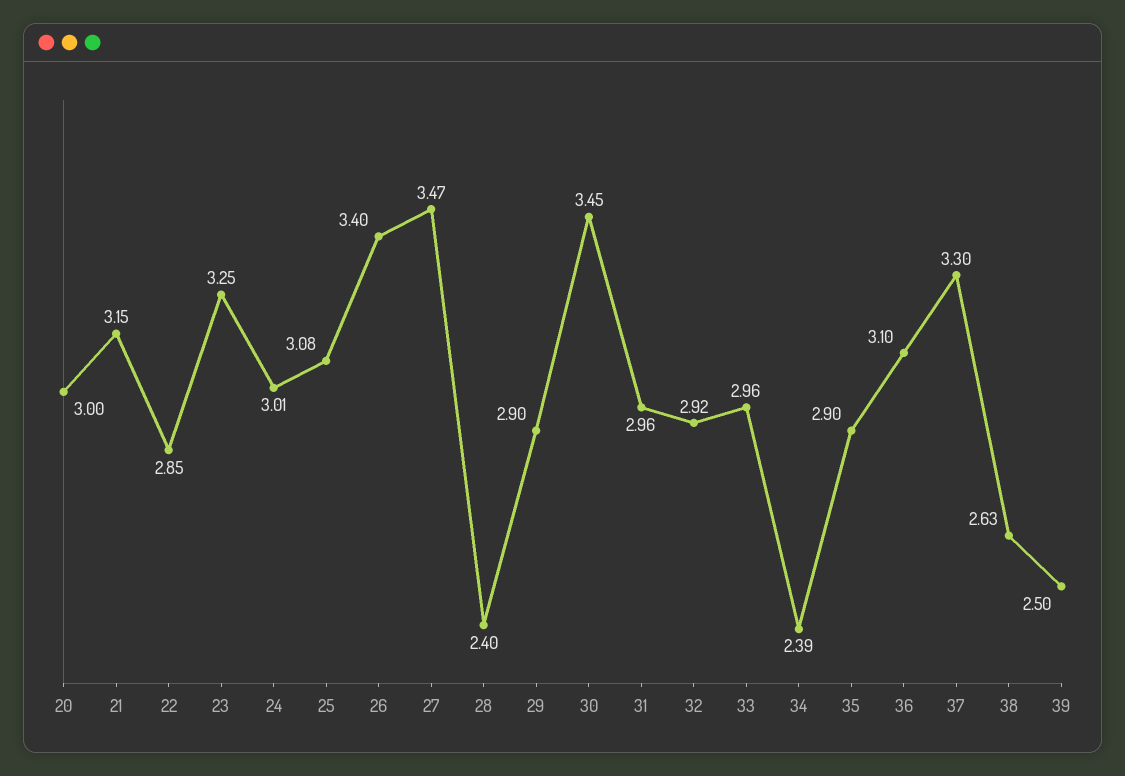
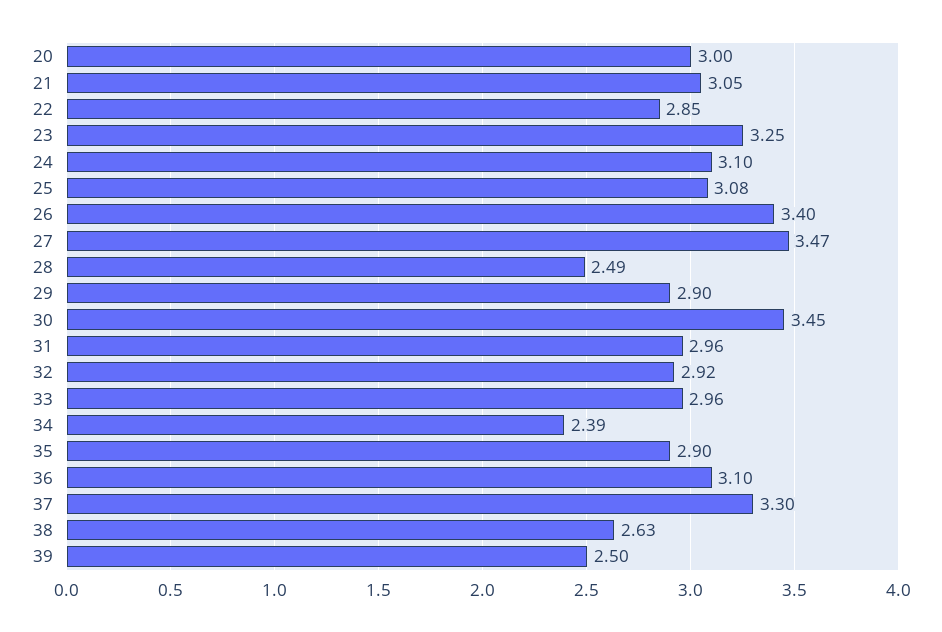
  {
    "20": 3,
-   "21": 3.15,
+   "21": 3.05,
    "22": 2.85,
    "23": 3.25,
-   "24": 3.01,
+   "24": 3.1,
    "25": 3.08,
    "26": 3.4,
    "27": 3.47,
-   "28": 2.4,
+   "28": 2.49,
    "29": 2.9,
    "30": 3.45,
    "31": 2.96,
    "32": 2.92,
    "33": 2.96,
    "34": 2.39,
    "35": 2.9,
    "36": 3.1,
    "37": 3.3,
    "38": 2.63,
    "39": 2.5
  }

